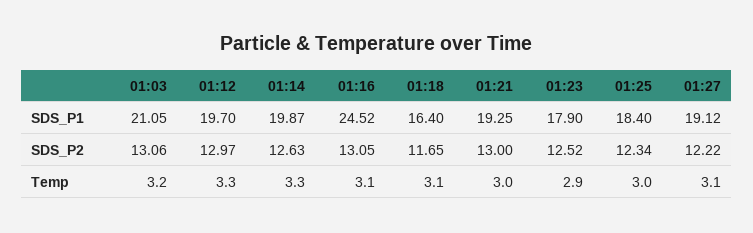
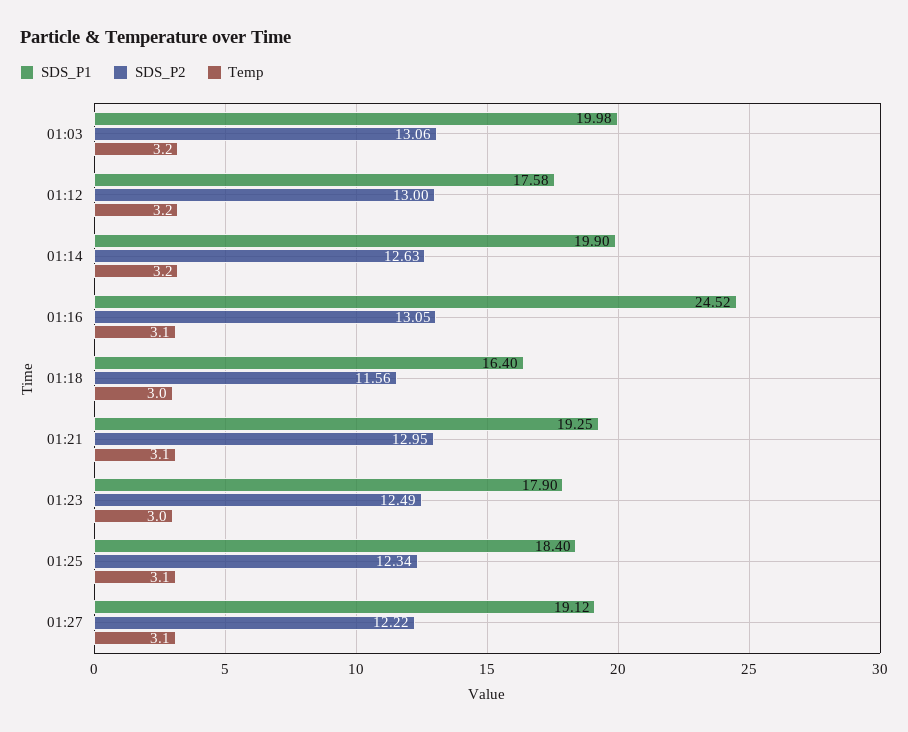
  {
    "SDS_P1": {
-     "01:03": 21.05,
+     "01:03": 19.98,
-     "01:12": 19.7,
+     "01:12": 17.58,
-     "01:14": 19.87,
+     "01:14": 19.9,
      "01:16": 24.52,
      "01:18": 16.4,
      "01:21": 19.25,
      "01:23": 17.9,
      "01:25": 18.4,
      "01:27": 19.12
    },
    "SDS_P2": {
      "01:03": 13.06,
-     "01:12": 12.97,
+     "01:12": 13,
      "01:14": 12.63,
      "01:16": 13.05,
-     "01:18": 11.65,
+     "01:18": 11.56,
-     "01:21": 13,
+     "01:21": 12.95,
-     "01:23": 12.52,
+     "01:23": 12.49,
      "01:25": 12.34,
      "01:27": 12.22
    },
    "Temp": {
      "01:03": 3.2,
-     "01:12": 3.3,
+     "01:12": 3.2,
-     "01:14": 3.3,
+     "01:14": 3.2,
      "01:16": 3.1,
-     "01:18": 3.1,
+     "01:18": 3,
-     "01:21": 3,
+     "01:21": 3.1,
-     "01:23": 2.9,
+     "01:23": 3,
-     "01:25": 3,
+     "01:25": 3.1,
      "01:27": 3.1
    }
  }

